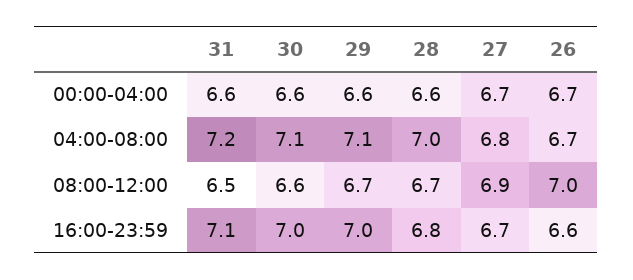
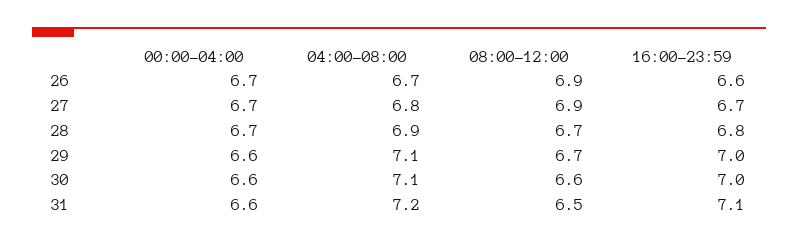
  {
    "31": {
      "00:00-04:00": 6.6,
      "04:00-08:00": 7.2,
      "08:00-12:00": 6.5,
      "16:00-23:59": 7.1
    },
    "30": {
      "00:00-04:00": 6.6,
      "04:00-08:00": 7.1,
      "08:00-12:00": 6.6,
      "16:00-23:59": 7
    },
    "29": {
      "00:00-04:00": 6.6,
      "04:00-08:00": 7.1,
      "08:00-12:00": 6.7,
      "16:00-23:59": 7
    },
    "28": {
-     "00:00-04:00": 6.6,
+     "00:00-04:00": 6.7,
-     "04:00-08:00": 7,
+     "04:00-08:00": 6.9,
      "08:00-12:00": 6.7,
      "16:00-23:59": 6.8
    },
    "27": {
      "00:00-04:00": 6.7,
      "04:00-08:00": 6.8,
      "08:00-12:00": 6.9,
      "16:00-23:59": 6.7
    },
    "26": {
      "00:00-04:00": 6.7,
      "04:00-08:00": 6.7,
-     "08:00-12:00": 7,
+     "08:00-12:00": 6.9,
      "16:00-23:59": 6.6
    }
  }

